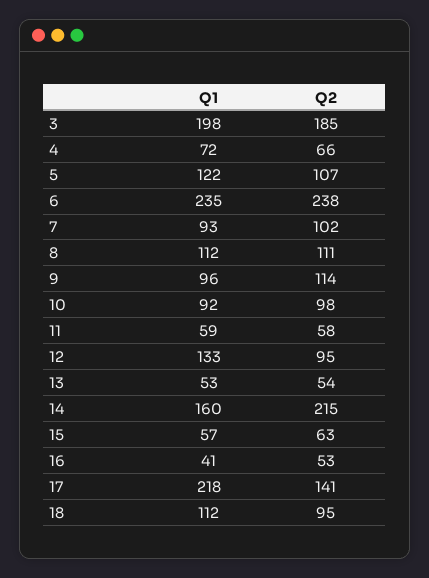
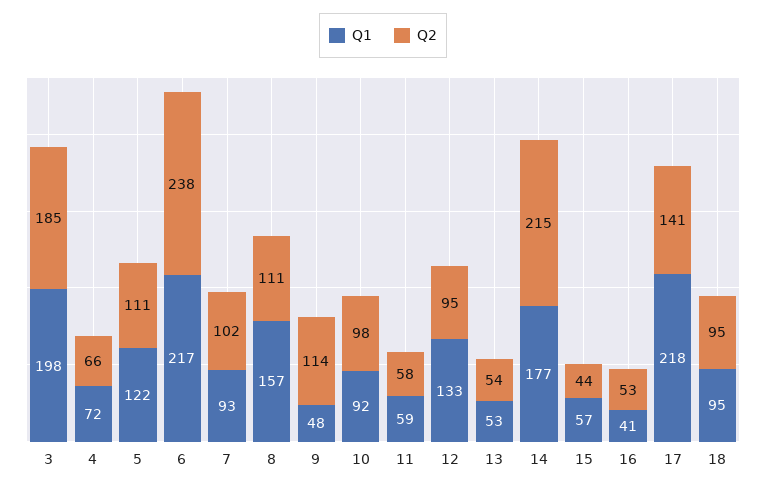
  {
    "Q1": {
      "3": 198,
      "4": 72,
      "5": 122,
-     "6": 235,
+     "6": 217,
      "7": 93,
-     "8": 112,
+     "8": 157,
-     "9": 96,
+     "9": 48,
      "10": 92,
      "11": 59,
      "12": 133,
      "13": 53,
-     "14": 160,
+     "14": 177,
      "15": 57,
      "16": 41,
      "17": 218,
-     "18": 112
+     "18": 95
    },
    "Q2": {
      "3": 185,
      "4": 66,
-     "5": 107,
+     "5": 111,
      "6": 238,
      "7": 102,
      "8": 111,
      "9": 114,
      "10": 98,
      "11": 58,
      "12": 95,
      "13": 54,
      "14": 215,
-     "15": 63,
+     "15": 44,
      "16": 53,
      "17": 141,
      "18": 95
    }
  }

